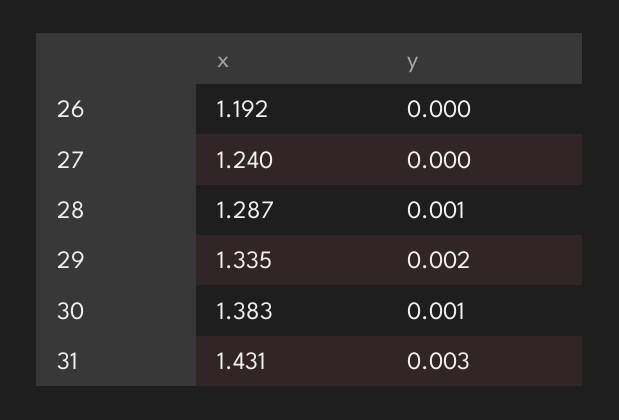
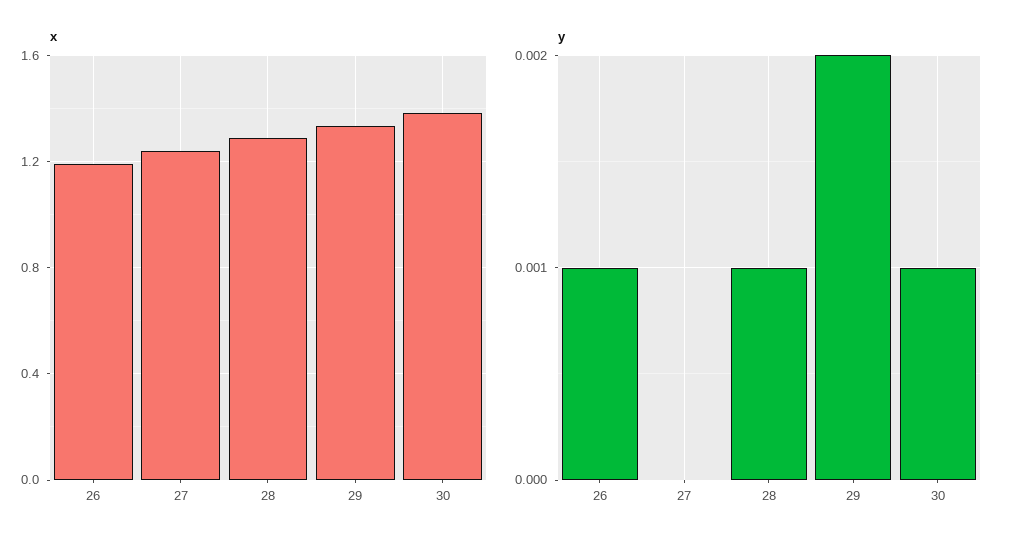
  {
    "x": {
      "26": 1.192,
      "27": 1.24,
      "28": 1.287,
      "29": 1.335,
-     "30": 1.383,
+     "30": 1.383
-     "31": 1.431
    },
    "y": {
-     "26": 0,
+     "26": 0.001,
      "27": 0,
      "28": 0.001,
      "29": 0.002,
-     "30": 0.001,
+     "30": 0.001
-     "31": 0.003
    }
  }

